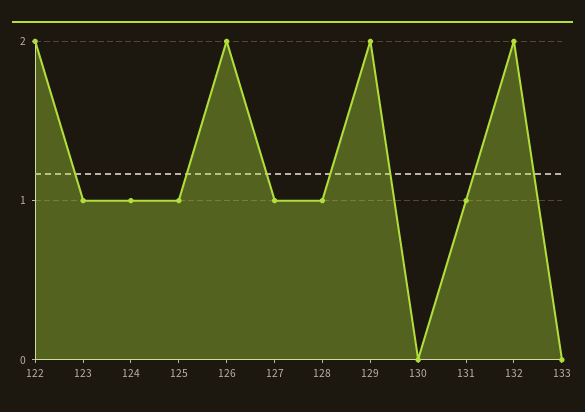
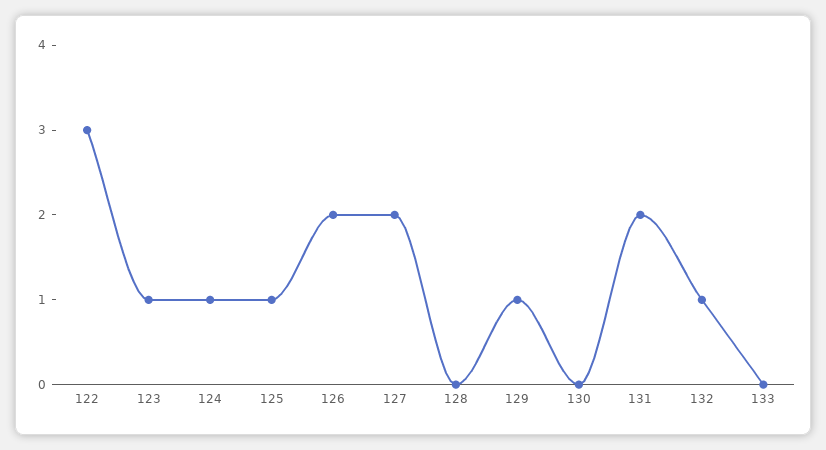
  {
-   "122": 2,
+   "122": 3,
    "123": 1,
    "124": 1,
    "125": 1,
    "126": 2,
-   "127": 1,
+   "127": 2,
-   "128": 1,
+   "128": 0,
-   "129": 2,
+   "129": 1,
    "130": 0,
-   "131": 1,
+   "131": 2,
-   "132": 2,
+   "132": 1,
    "133": 0
  }

